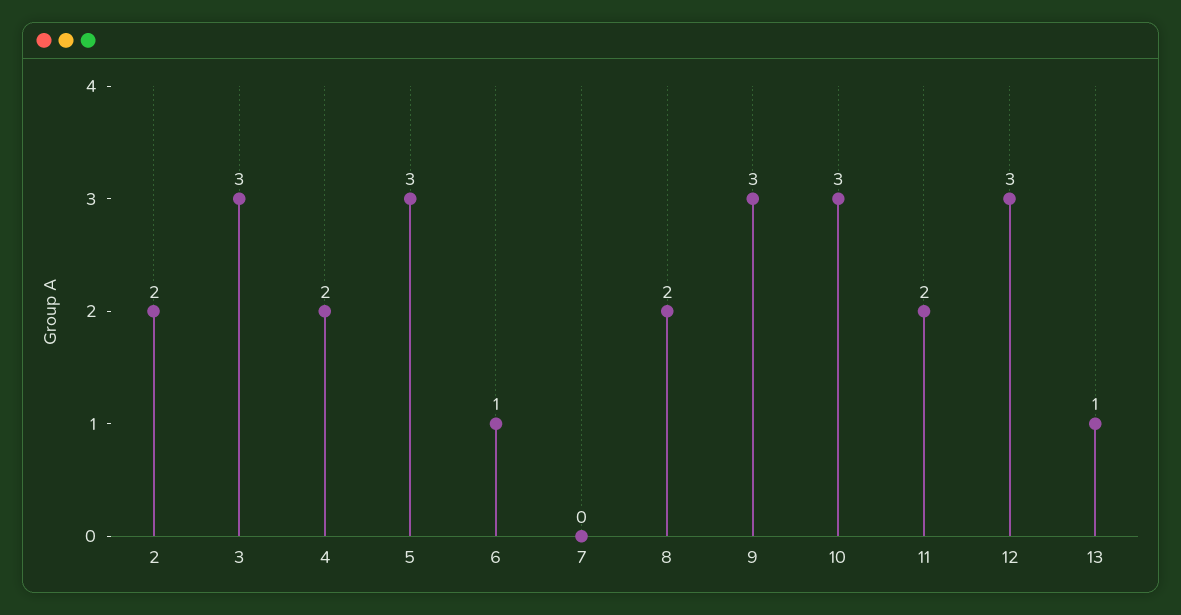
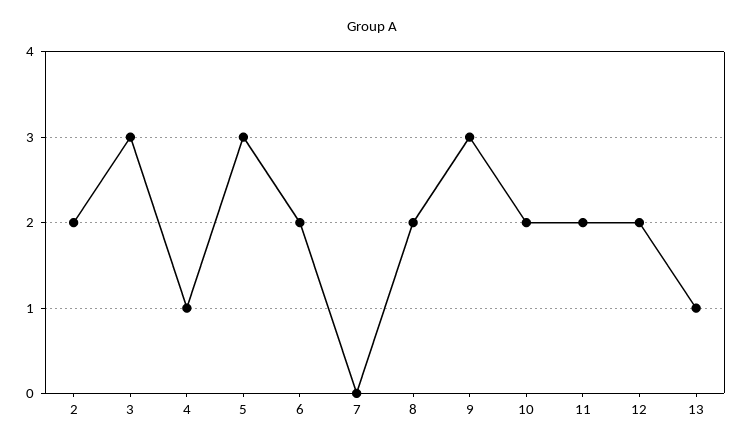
  {
    "2": 2,
    "3": 3,
-   "4": 2,
+   "4": 1,
    "5": 3,
-   "6": 1,
+   "6": 2,
    "7": 0,
    "8": 2,
    "9": 3,
-   "10": 3,
+   "10": 2,
    "11": 2,
-   "12": 3,
+   "12": 2,
    "13": 1
  }

